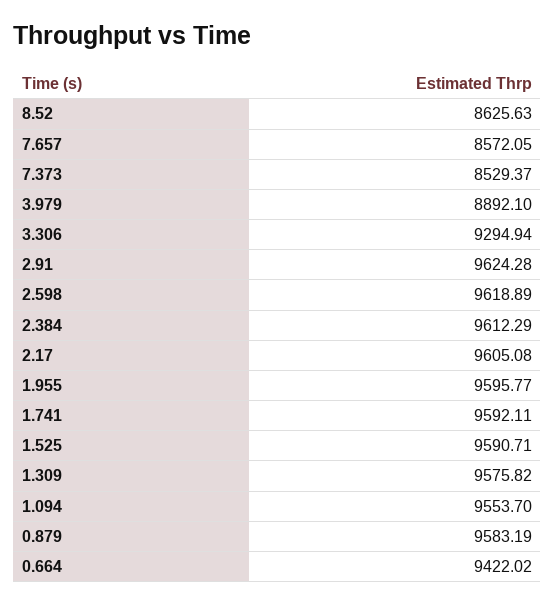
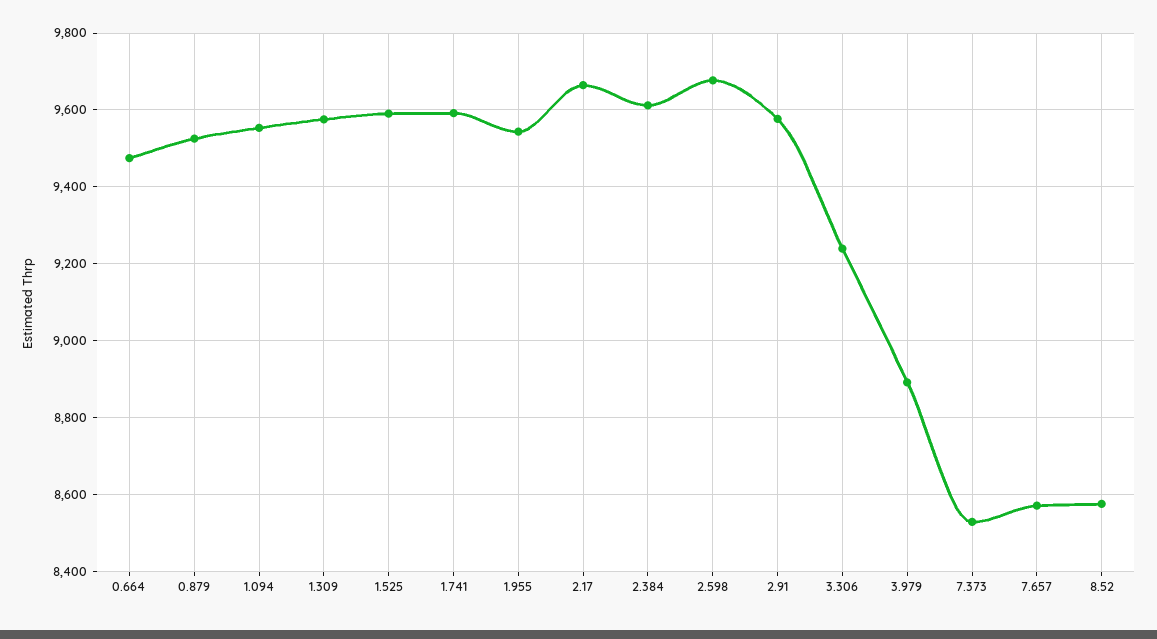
  {
-   "8.52": 8625.63,
+   "8.52": 8580,
    "7.657": 8572.05,
    "7.373": 8529.37,
    "3.979": 8892.1,
-   "3.306": 9294.94,
+   "3.306": 9240,
-   "2.91": 9624.28,
+   "2.91": 9580,
-   "2.598": 9618.89,
+   "2.598": 9680,
    "2.384": 9612.29,
-   "2.17": 9605.08,
+   "2.17": 9660,
-   "1.955": 9595.77,
+   "1.955": 9540,
    "1.741": 9592.11,
    "1.525": 9590.71,
    "1.309": 9575.82,
    "1.094": 9553.7,
-   "0.879": 9583.19,
+   "0.879": 9520,
-   "0.664": 9422.02
+   "0.664": 9480
  }

